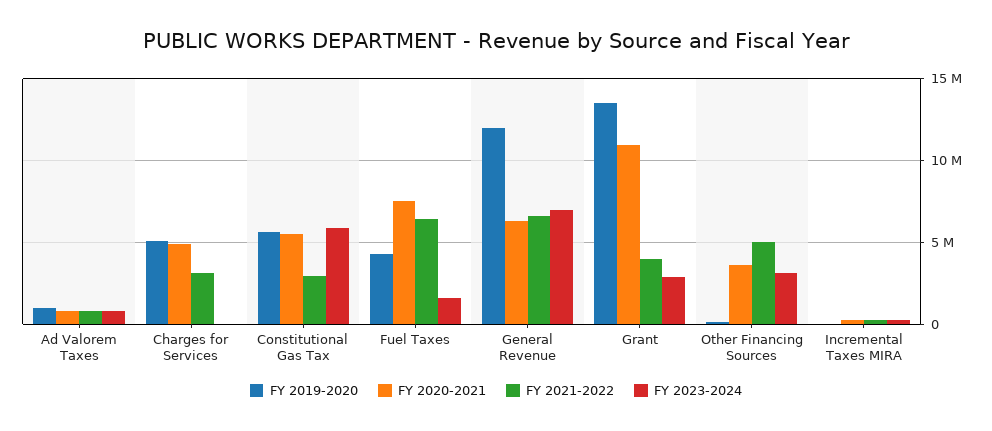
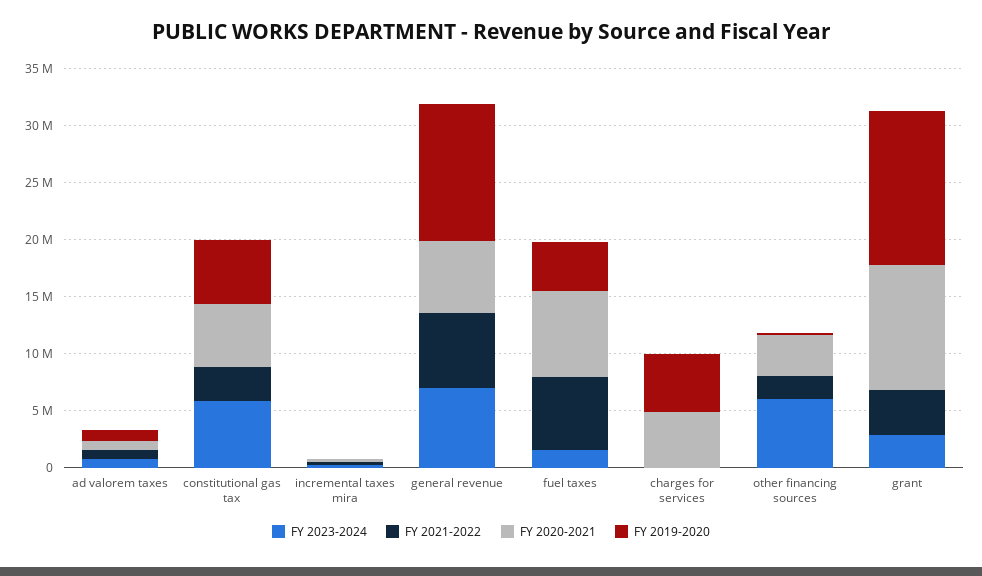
  {
    "FY 2019-2020": {
      "Ad Valorem Taxes": 1000000,
      "Charges for Services": 5000000,
      "Constitutional Gas Tax": 5500000,
      "Fuel Taxes": 4500000,
      "General Revenue": 12000000,
      "Grant": 13500000,
      "Other Financing Sources": 0,
      "Incremental Taxes MIRA": 0
    },
    "FY 2020-2021": {
      "Ad Valorem Taxes": 1000000,
      "Charges for Services": 5000000,
      "Constitutional Gas Tax": 5500000,
      "Fuel Taxes": 7500000,
      "General Revenue": 6500000,
      "Grant": 11000000,
      "Other Financing Sources": 3500000,
      "Incremental Taxes MIRA": 500000
    },
    "FY 2021-2022": {
      "Ad Valorem Taxes": 1000000,
-     "Charges for Services": 3000000,
+     "Charges for Services": 0,
      "Constitutional Gas Tax": 3000000,
      "Fuel Taxes": 6500000,
      "General Revenue": 6500000,
      "Grant": 4000000,
-     "Other Financing Sources": 5000000,
+     "Other Financing Sources": 2000000,
      "Incremental Taxes MIRA": 0
    },
    "FY 2023-2024": {
      "Ad Valorem Taxes": 1000000,
      "Charges for Services": 0,
      "Constitutional Gas Tax": 6000000,
      "Fuel Taxes": 1500000,
      "General Revenue": 7000000,
      "Grant": 3000000,
-     "Other Financing Sources": 3000000,
+     "Other Financing Sources": 6000000,
      "Incremental Taxes MIRA": 500000
    }
  }

